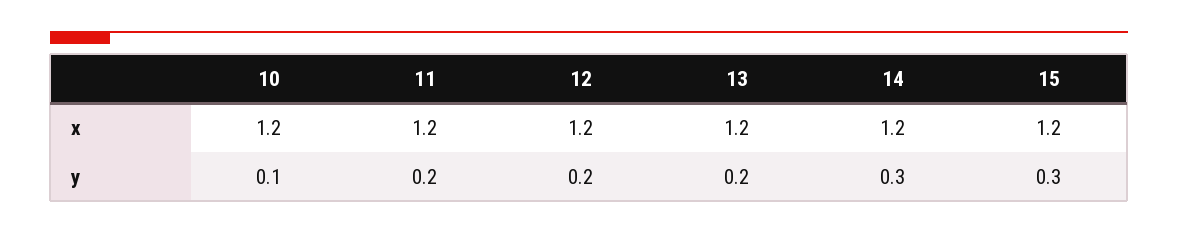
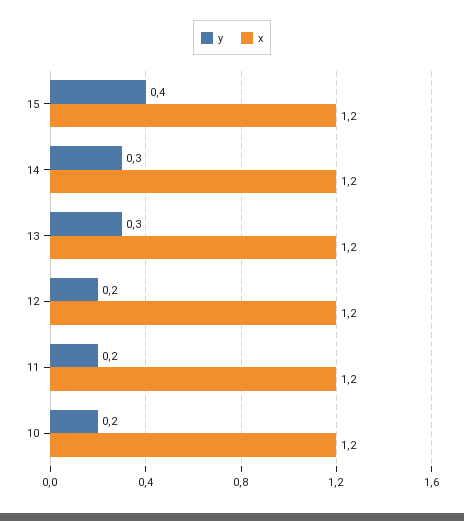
  {
    "x": {
      "10": 1.2,
      "11": 1.2,
      "12": 1.2,
      "13": 1.2,
      "14": 1.2,
      "15": 1.2
    },
    "y": {
-     "10": 0.1,
+     "10": 0.2,
      "11": 0.2,
      "12": 0.2,
-     "13": 0.2,
+     "13": 0.3,
      "14": 0.3,
-     "15": 0.3
+     "15": 0.4
    }
  }

